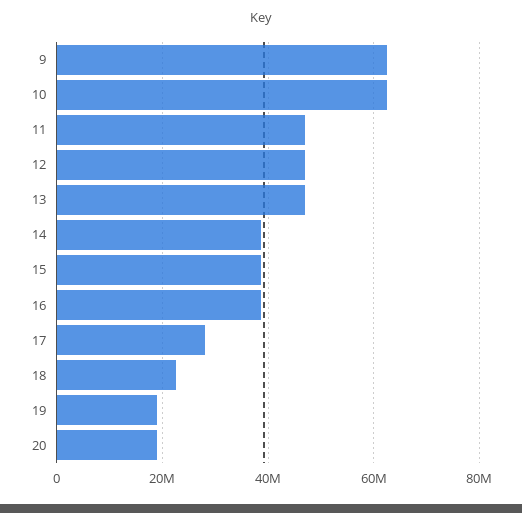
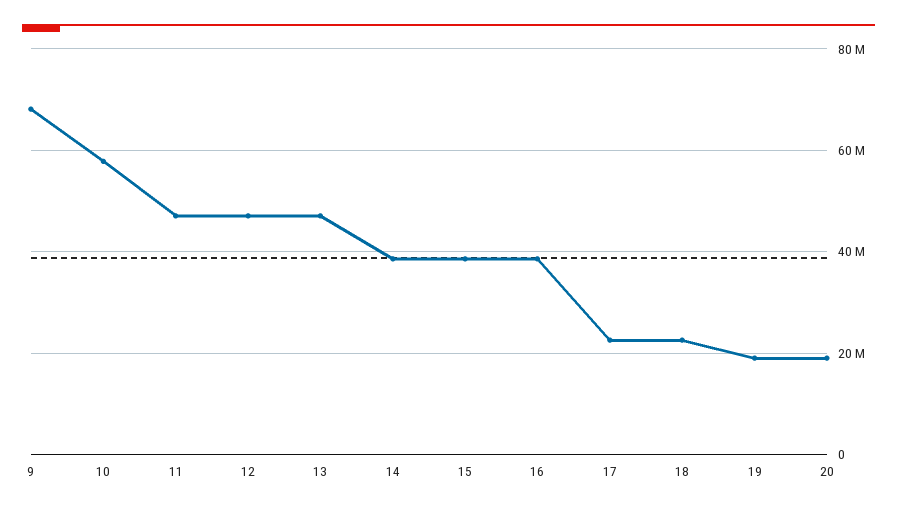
  {
-   "9": 62000000,
+   "9": 68000000,
-   "10": 62000000,
+   "10": 58000000,
    "11": 48000000,
    "12": 48000000,
    "13": 48000000,
    "14": 38000000,
    "15": 38000000,
    "16": 38000000,
-   "17": 28000000,
+   "17": 22000000,
    "18": 22000000,
    "19": 20000000,
    "20": 20000000
  }

